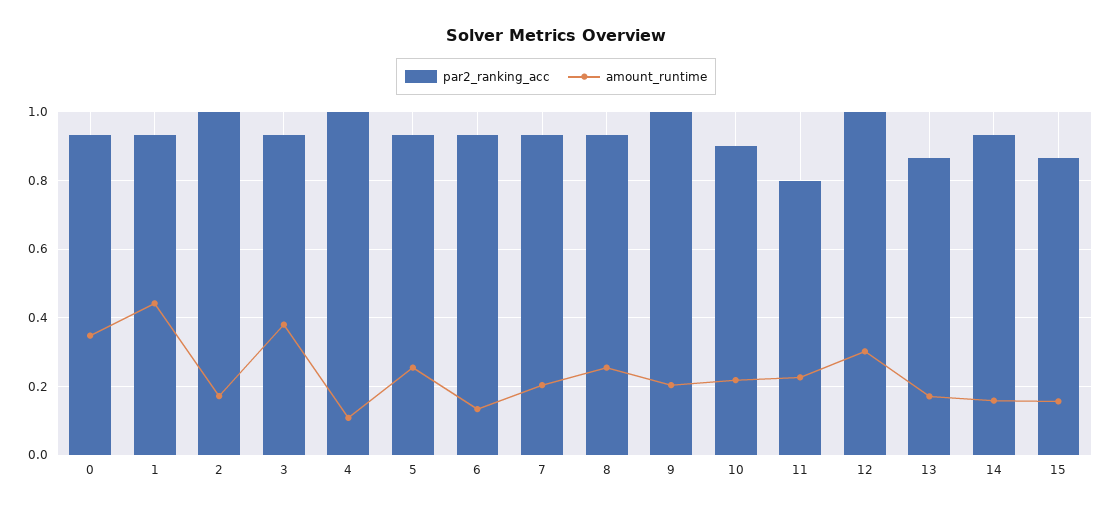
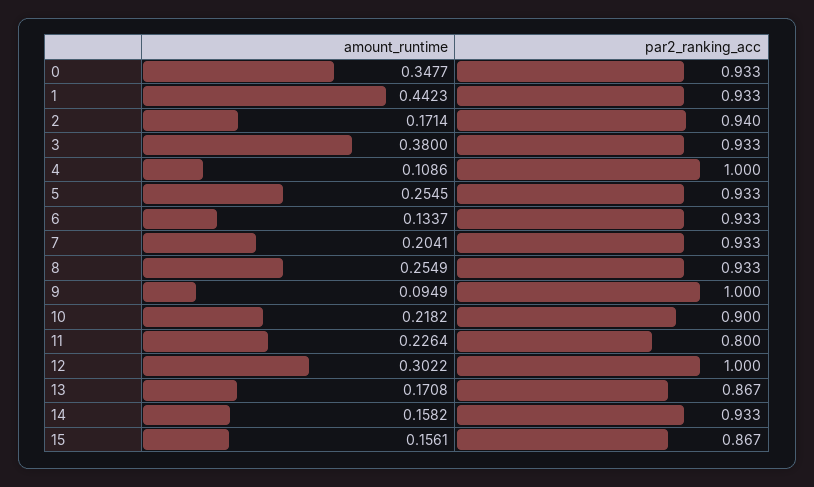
  {
    "par2_ranking_acc": {
      "0": 0.933,
      "1": 0.933,
-     "2": 1,
+     "2": 0.94,
      "3": 0.933,
      "4": 1,
      "5": 0.933,
      "6": 0.933,
      "7": 0.933,
      "8": 0.933,
      "9": 1,
      "10": 0.9,
      "11": 0.8,
      "12": 1,
      "13": 0.867,
      "14": 0.933,
      "15": 0.867
    },
    "amount_runtime": {
      "0": 0.3477,
      "1": 0.4423,
      "2": 0.1714,
      "3": 0.38,
      "4": 0.1086,
      "5": 0.2545,
      "6": 0.1337,
      "7": 0.2041,
      "8": 0.2549,
-     "9": 0.2,
+     "9": 0.0949,
      "10": 0.2182,
      "11": 0.2264,
      "12": 0.3022,
      "13": 0.1708,
      "14": 0.1582,
      "15": 0.1561
    }
  }

